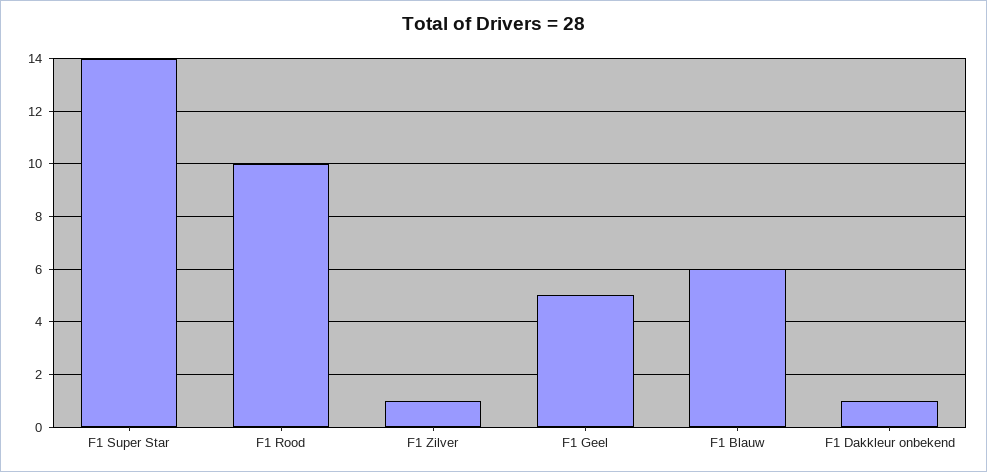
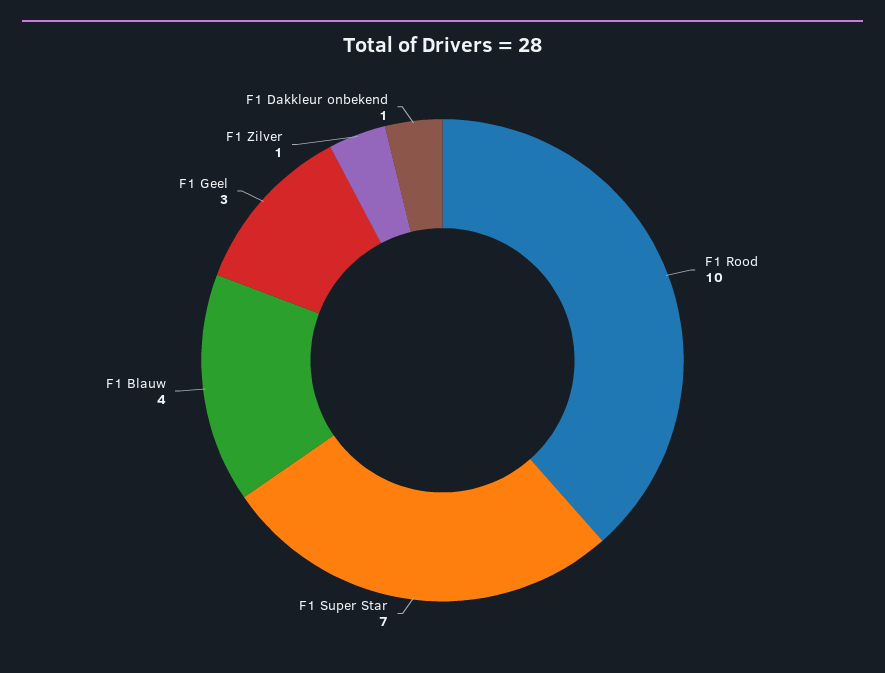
  {
-   "F1 Super Star": 14,
+   "F1 Super Star": 7,
    "F1 Rood": 10,
    "F1 Zilver": 1,
-   "F1 Geel": 5,
+   "F1 Geel": 3,
-   "F1 Blauw": 6,
+   "F1 Blauw": 4,
    "F1 Dakkleur onbekend": 1
  }

